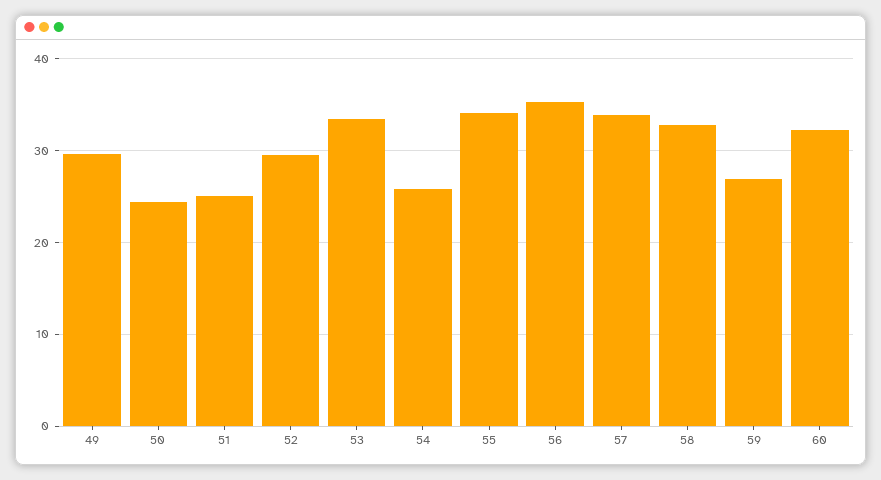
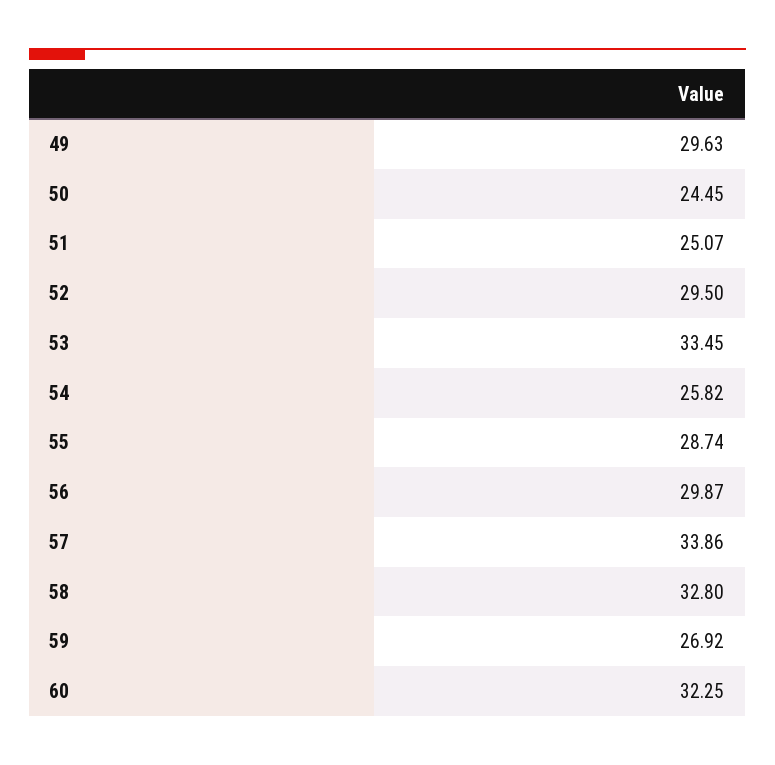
  {
    "49": 29.63,
    "50": 24.45,
    "51": 25.07,
    "52": 29.5,
    "53": 33.45,
    "54": 25.82,
-   "55": 34,
+   "55": 28.74,
-   "56": 35,
+   "56": 29.87,
    "57": 33.86,
    "58": 32.8,
    "59": 26.92,
    "60": 32.25
  }

